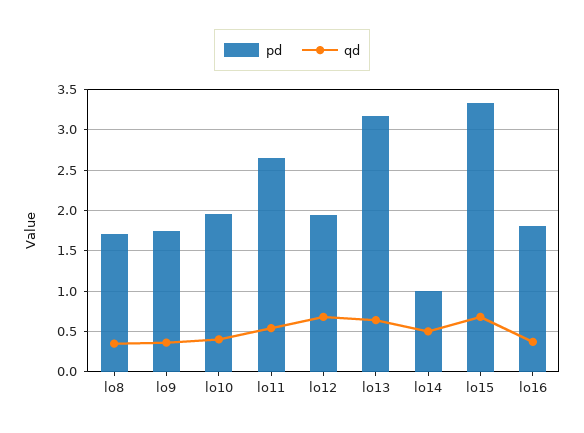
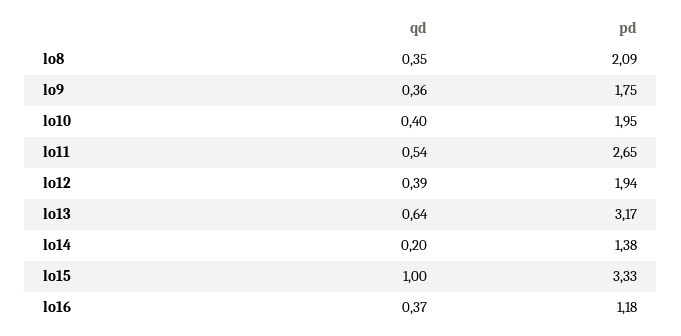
  {
    "pd": {
-     "lo8": 1.7,
+     "lo8": 2.09,
      "lo9": 1.75,
      "lo10": 1.95,
      "lo11": 2.65,
      "lo12": 1.94,
      "lo13": 3.17,
-     "lo14": 1,
+     "lo14": 1.38,
      "lo15": 3.33,
-     "lo16": 1.8
+     "lo16": 1.18
    },
    "qd": {
      "lo8": 0.35,
      "lo9": 0.36,
      "lo10": 0.4,
      "lo11": 0.54,
-     "lo12": 0.7,
+     "lo12": 0.39,
      "lo13": 0.64,
-     "lo14": 0.5,
+     "lo14": 0.2,
-     "lo15": 0.7,
+     "lo15": 1,
      "lo16": 0.37
    }
  }

